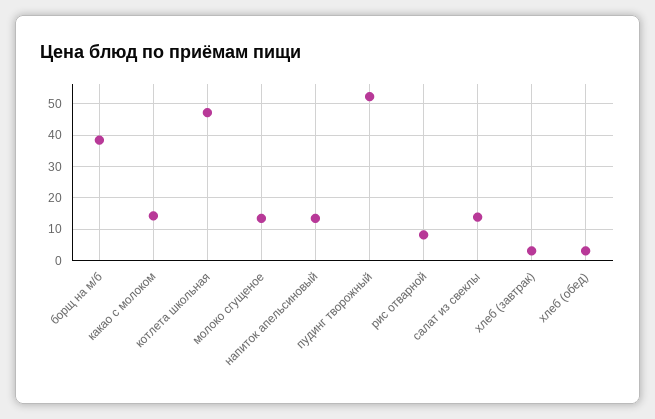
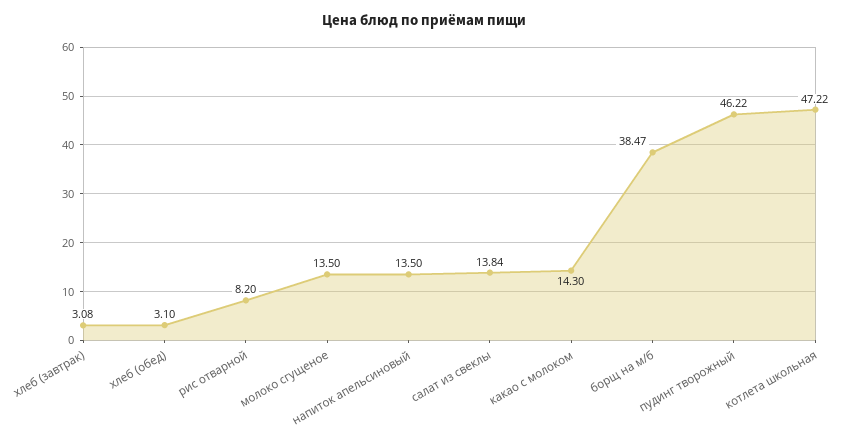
  {
    "борщ на м/б": 38.47,
    "какао с молоком": 14.3,
    "котлета школьная": 47.22,
    "молоко сгущеное": 13.5,
    "напиток апельсиновый": 13.5,
-   "пудинг творожный": 52,
+   "пудинг творожный": 46.22,
    "рис отварной": 8.2,
    "салат из свеклы": 13.84,
    "хлеб (завтрак)": 3.08,
    "хлеб (обед)": 3.1
  }

